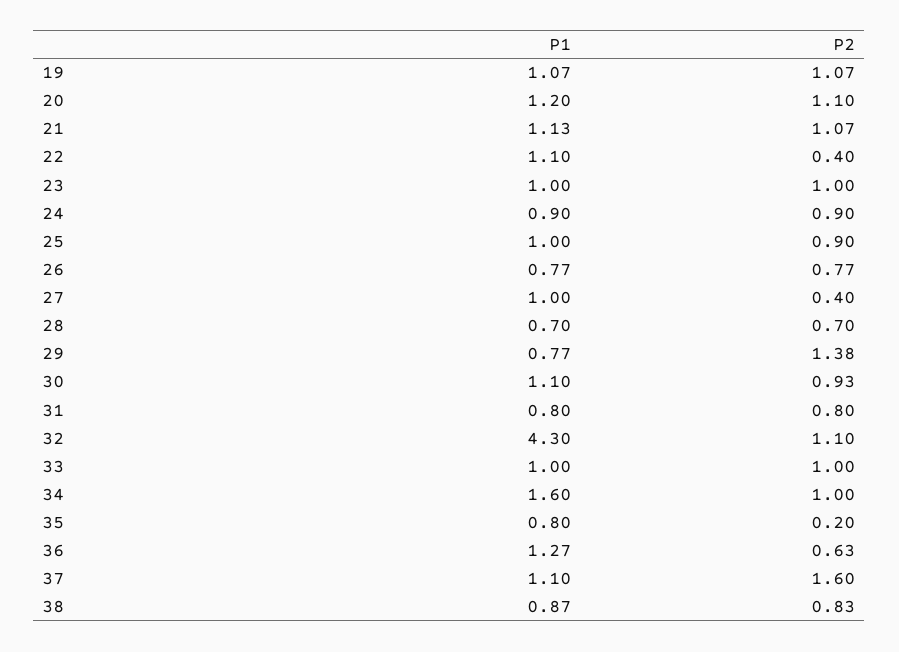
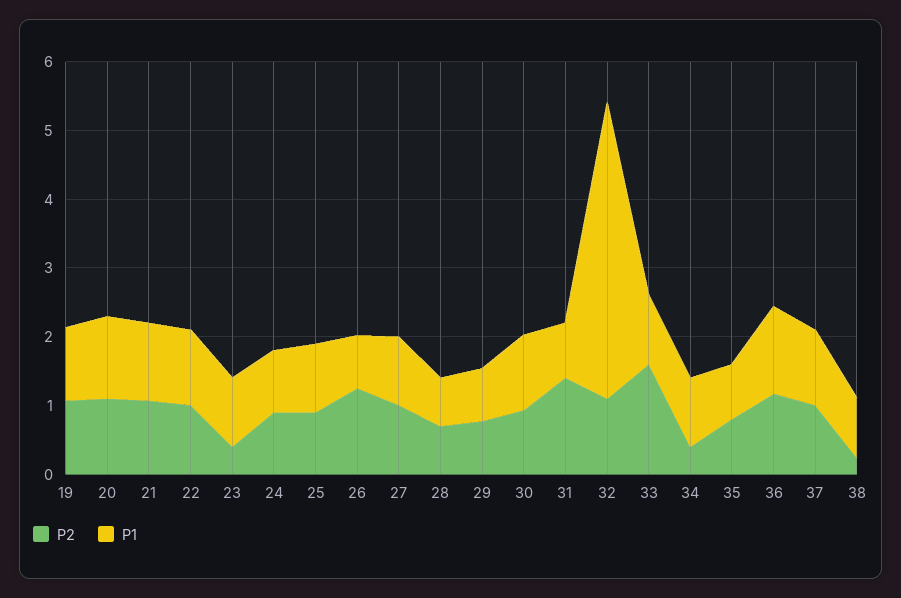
  {
    "P1": {
      "19": 1.07,
      "20": 1.2,
      "21": 1.13,
      "22": 1.1,
      "23": 1,
      "24": 0.9,
      "25": 1,
      "26": 0.77,
      "27": 1,
      "28": 0.7,
      "29": 0.77,
      "30": 1.1,
      "31": 0.8,
      "32": 4.3,
      "33": 1,
-     "34": 1.6,
+     "34": 1,
      "35": 0.8,
      "36": 1.27,
      "37": 1.1,
      "38": 0.87
    },
    "P2": {
      "19": 1.07,
      "20": 1.1,
      "21": 1.07,
-     "22": 0.4,
+     "22": 1,
-     "23": 1,
+     "23": 0.4,
      "24": 0.9,
      "25": 0.9,
-     "26": 0.77,
+     "26": 1.2,
-     "27": 0.4,
+     "27": 1,
      "28": 0.7,
-     "29": 1.38,
+     "29": 0.8,
      "30": 0.93,
-     "31": 0.8,
+     "31": 1.4,
      "32": 1.1,
-     "33": 1,
+     "33": 1.6,
-     "34": 1,
+     "34": 0.4,
-     "35": 0.2,
+     "35": 0.8,
-     "36": 0.63,
+     "36": 1.2,
-     "37": 1.6,
+     "37": 1,
-     "38": 0.83
+     "38": 0.2
    }
  }

